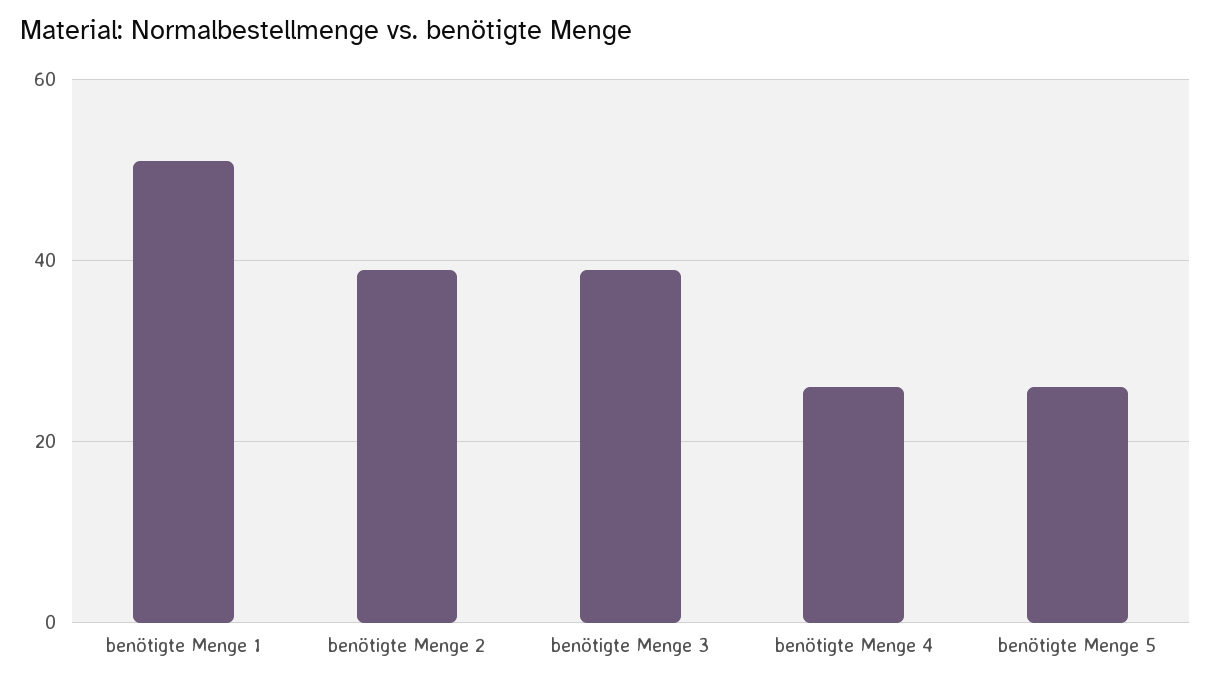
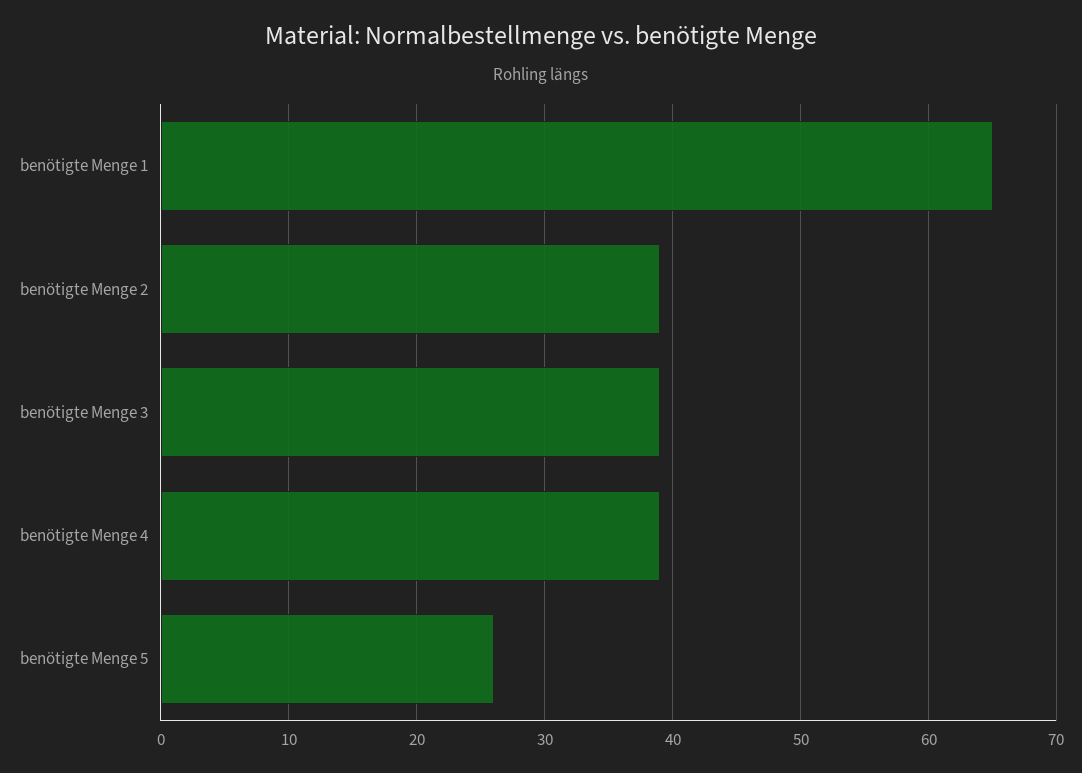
  {
-   "benötigte Menge 1": 50,
+   "benötigte Menge 1": 65,
    "benötigte Menge 2": 39,
    "benötigte Menge 3": 39,
-   "benötigte Menge 4": 25,
+   "benötigte Menge 4": 39,
    "benötigte Menge 5": 26
  }

